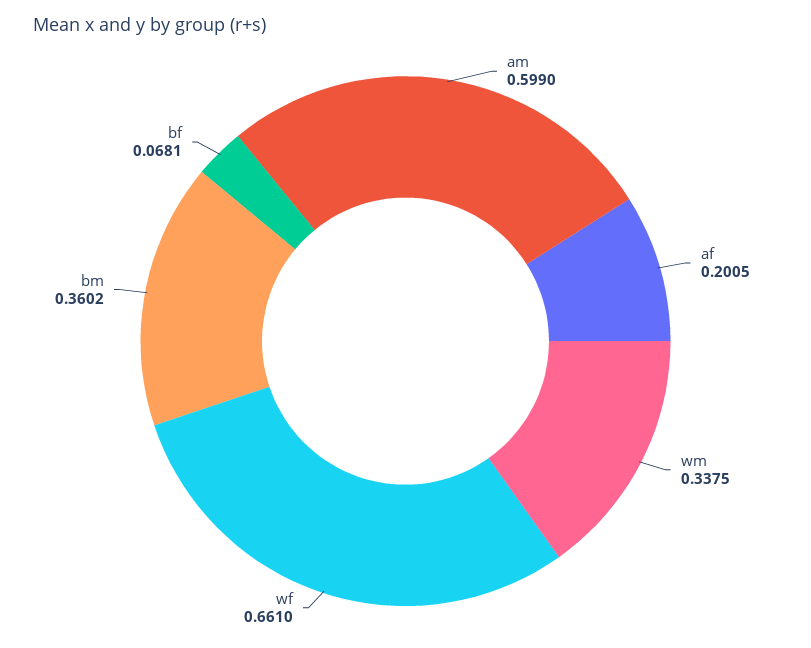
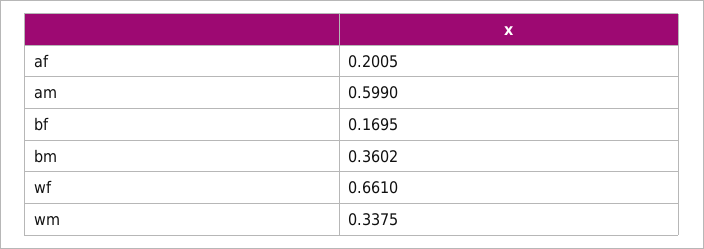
  {
    "am": 0.599,
    "af": 0.2005,
    "wm": 0.3375,
    "wf": 0.661,
    "bm": 0.3602,
-   "bf": 0.0681
+   "bf": 0.1695
  }

